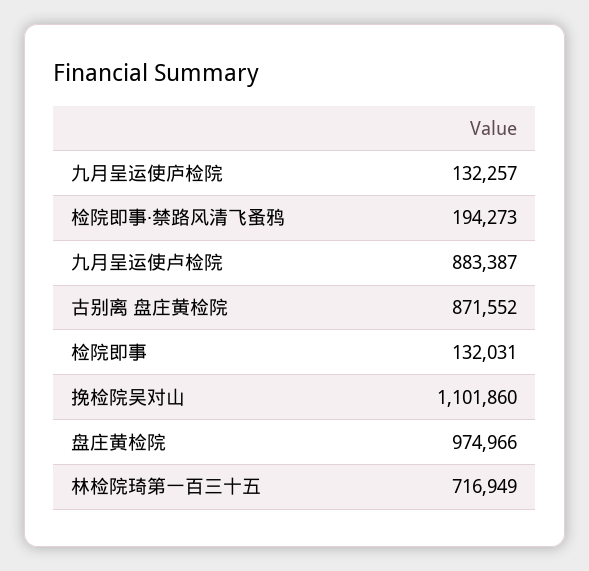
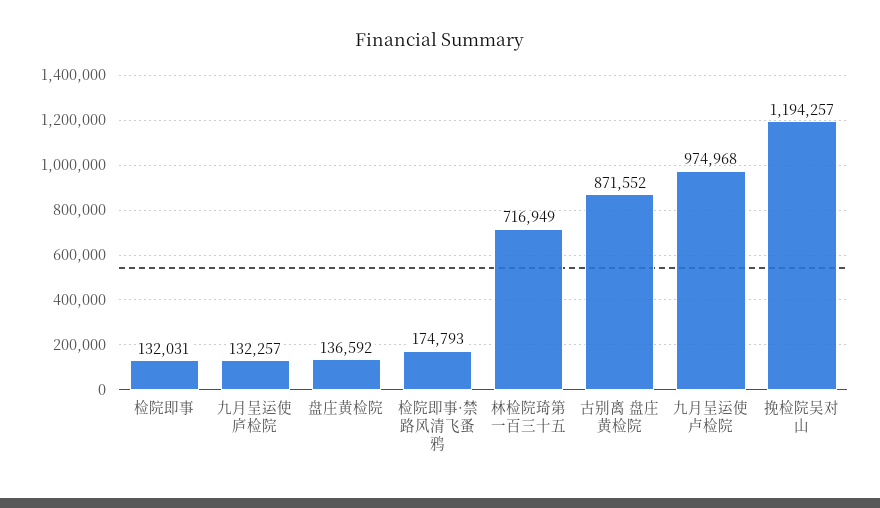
  {
    "九月呈运使庐检院": 132257,
-   "检院即事·禁路风清飞蚤鸦": 194273,
+   "检院即事·禁路风清飞蚤鸦": 174793,
-   "九月呈运使卢检院": 883387,
+   "九月呈运使卢检院": 974968,
    "古别离 盘庄黄检院": 871552,
    "检院即事": 132031,
-   "挽检院吴对山": 1101860,
+   "挽检院吴对山": 1194257,
-   "盘庄黄检院": 974966,
+   "盘庄黄检院": 136592,
    "林检院琦第一百三十五": 716949
  }

